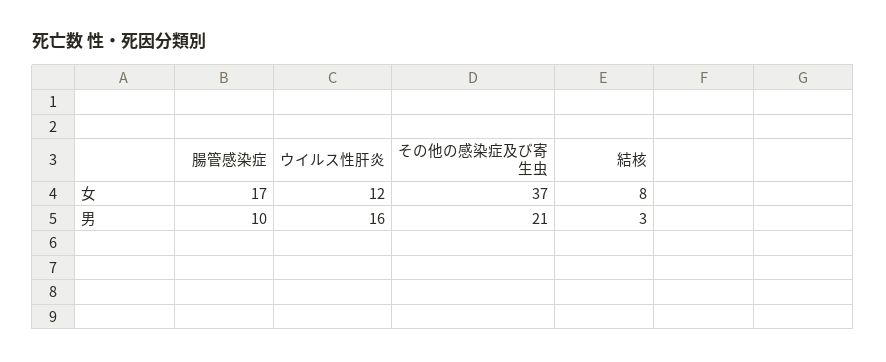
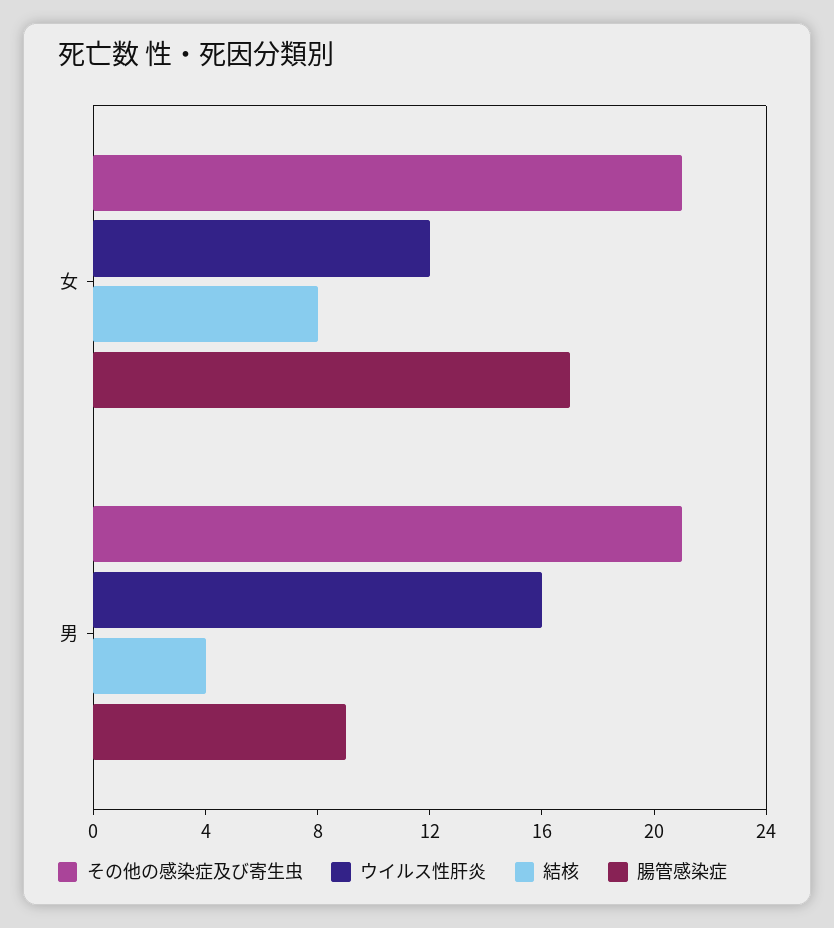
  {
    "腸管感染症": {
      "女": 17,
-     "男": 10
+     "男": 9
    },
    "ウイルス性肝炎": {
      "女": 12,
      "男": 16
    },
    "その他の感染症及び寄生虫": {
-     "女": 37,
+     "女": 21,
      "男": 21
    },
    "結核": {
      "女": 8,
-     "男": 3
+     "男": 4
    }
  }

